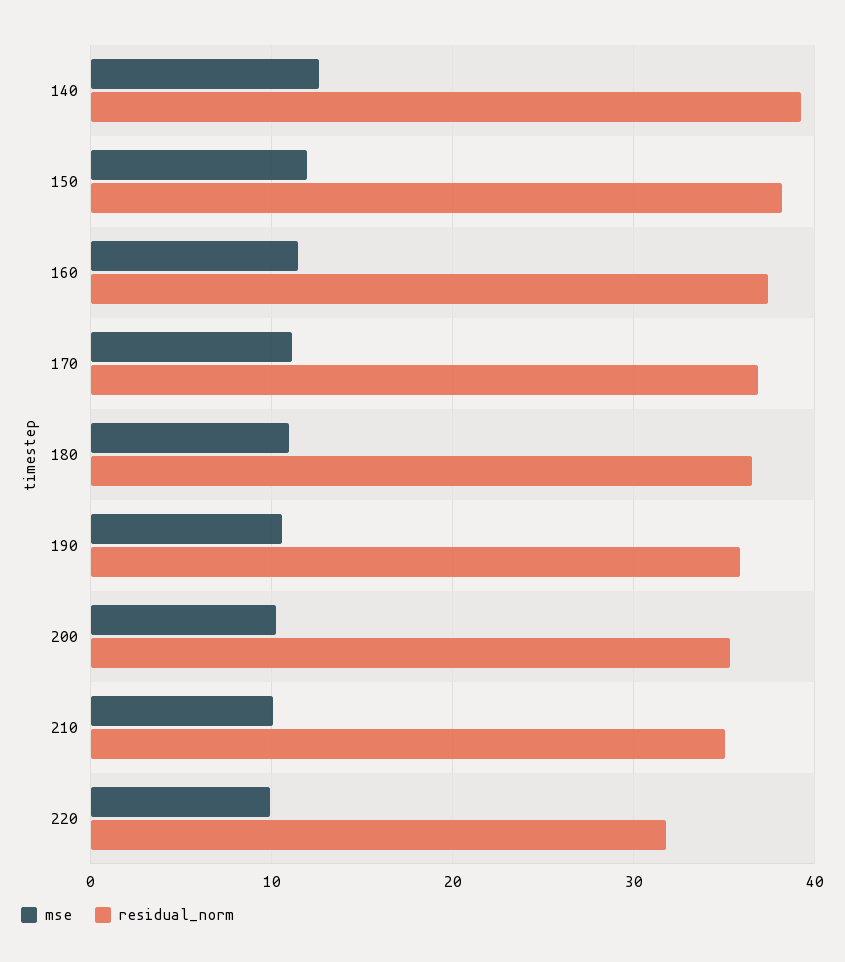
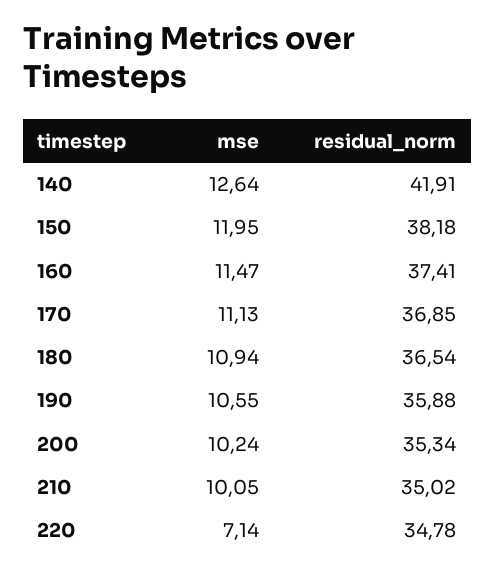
  {
    "mse": {
      "140": 12.64,
      "150": 11.95,
      "160": 11.47,
      "170": 11.13,
      "180": 10.94,
      "190": 10.55,
      "200": 10.24,
      "210": 10.05,
-     "220": 10
+     "220": 7.14
    },
    "residual_norm": {
-     "140": 39,
+     "140": 41.91,
      "150": 38.18,
      "160": 37.41,
      "170": 36.85,
      "180": 36.54,
      "190": 35.88,
      "200": 35.34,
      "210": 35.02,
-     "220": 32
+     "220": 34.78
    }
  }

